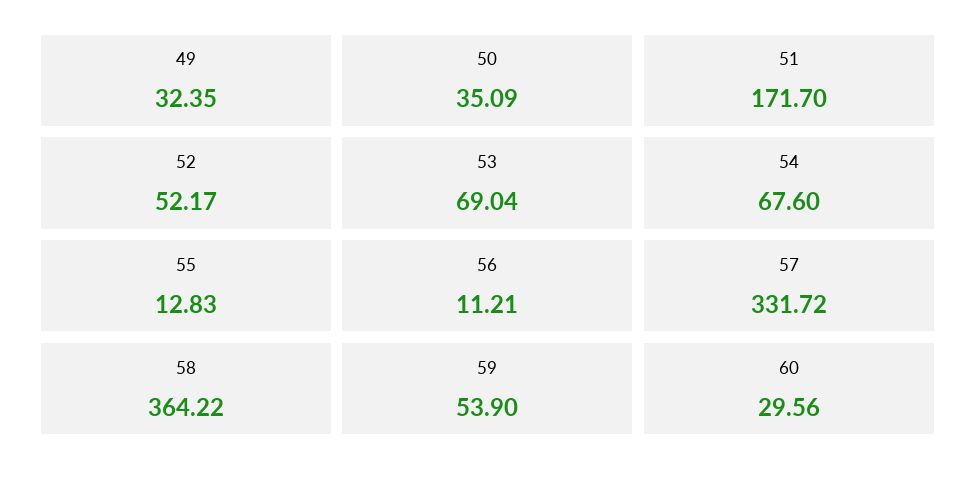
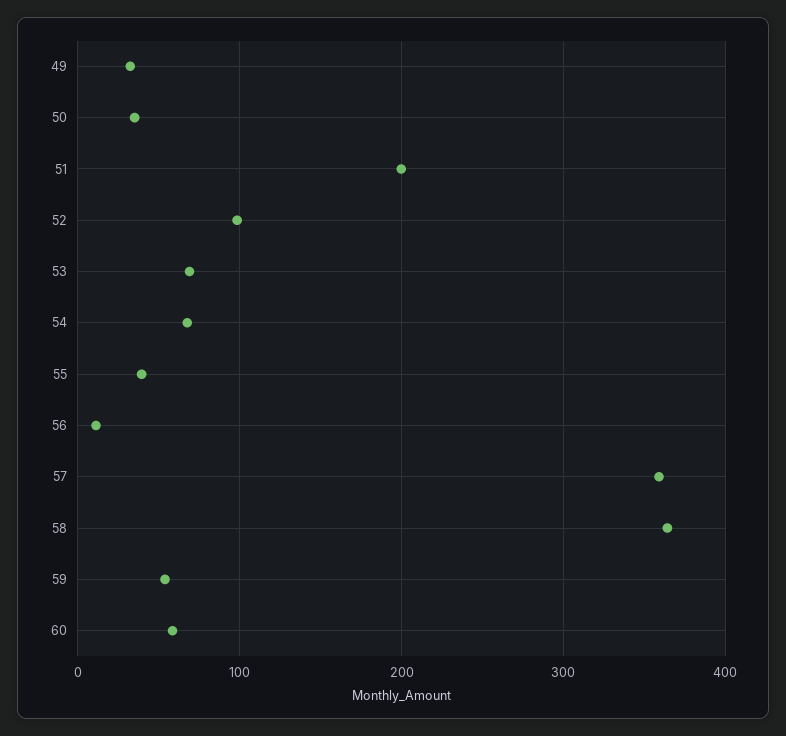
  {
    "49": 32.35,
    "50": 35.09,
-   "51": 171.7,
+   "51": 200,
-   "52": 52.17,
+   "52": 100,
    "53": 69.04,
    "54": 67.6,
-   "55": 12.83,
+   "55": 40,
    "56": 11.21,
-   "57": 331.72,
+   "57": 360,
    "58": 364.22,
    "59": 53.9,
-   "60": 29.56
+   "60": 60
  }

